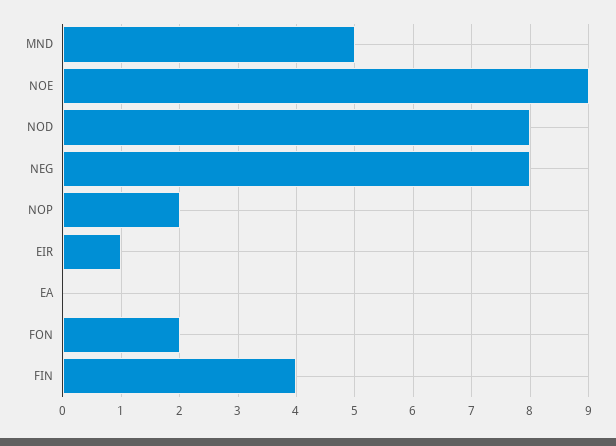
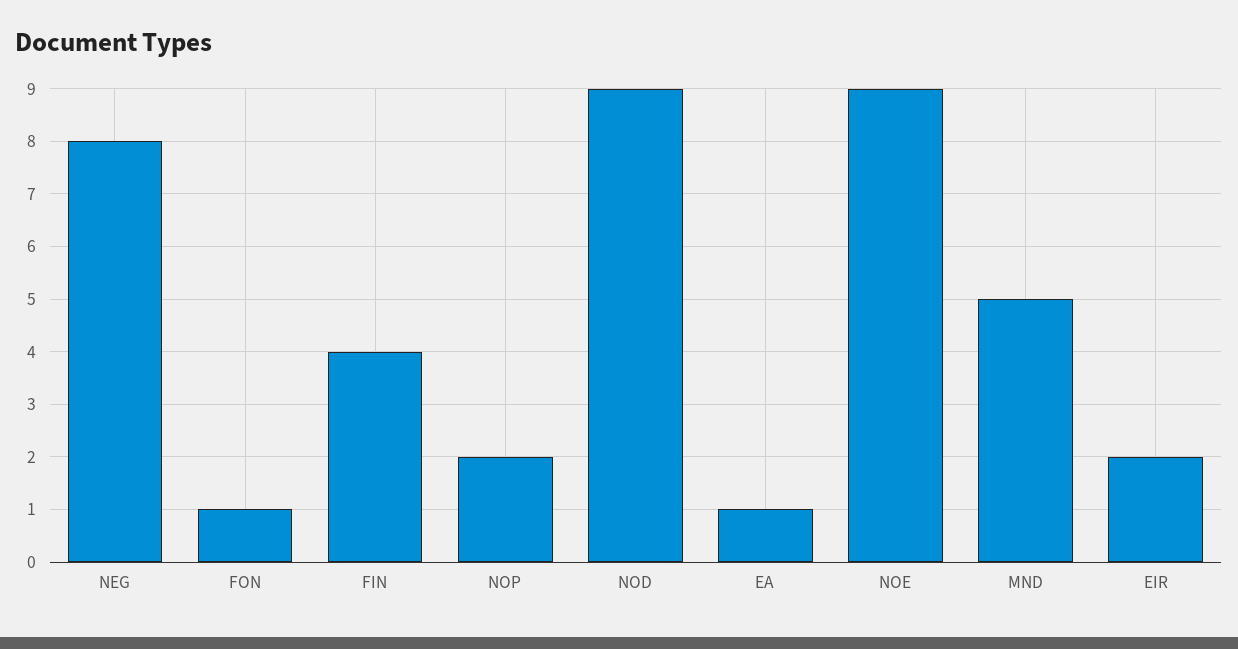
  {
    "MND": 5,
    "NOE": 9,
-   "NOD": 8,
+   "NOD": 9,
    "NEG": 8,
    "NOP": 2,
-   "EIR": 1,
+   "EIR": 2,
-   "EA": 0,
+   "EA": 1,
-   "FON": 2,
+   "FON": 1,
    "FIN": 4
  }

